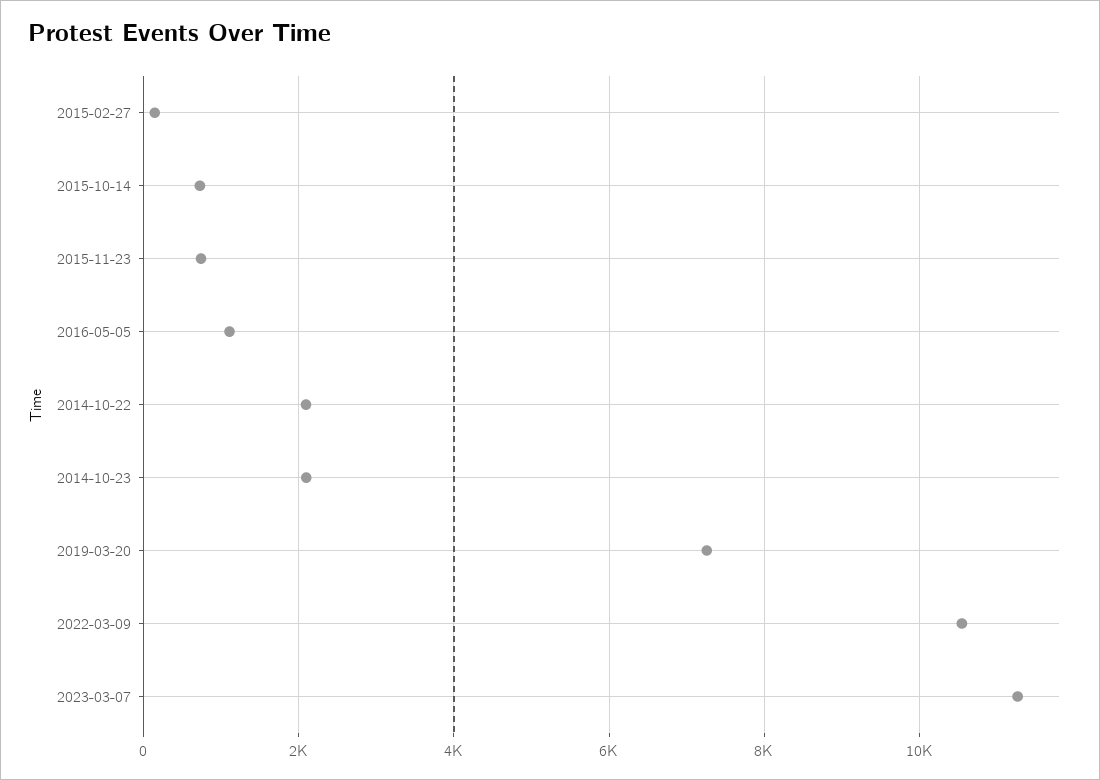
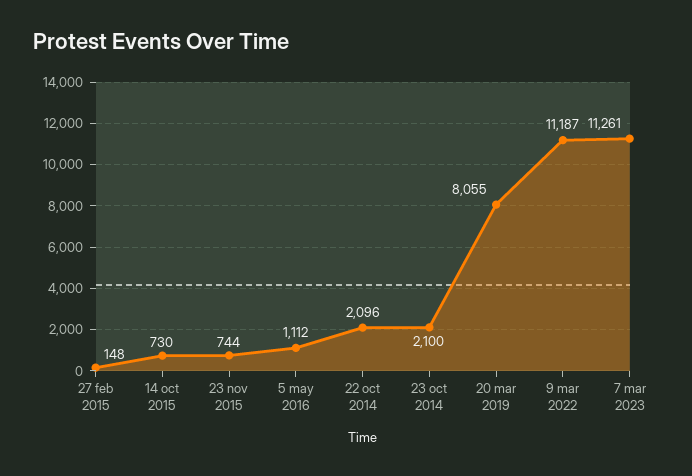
  {
    "2015-02-27": 148,
    "2015-10-14": 730,
    "2015-11-23": 744,
    "2016-05-05": 1112,
    "2014-10-22": 2096,
    "2014-10-23": 2100,
-   "2019-03-20": 7200,
+   "2019-03-20": 8055,
-   "2022-03-09": 10600,
+   "2022-03-09": 11187,
    "2023-03-07": 11261
  }

